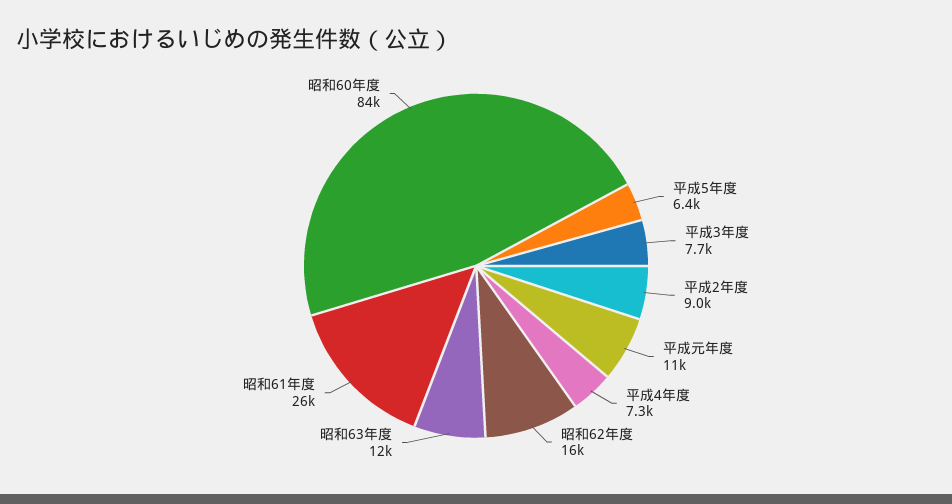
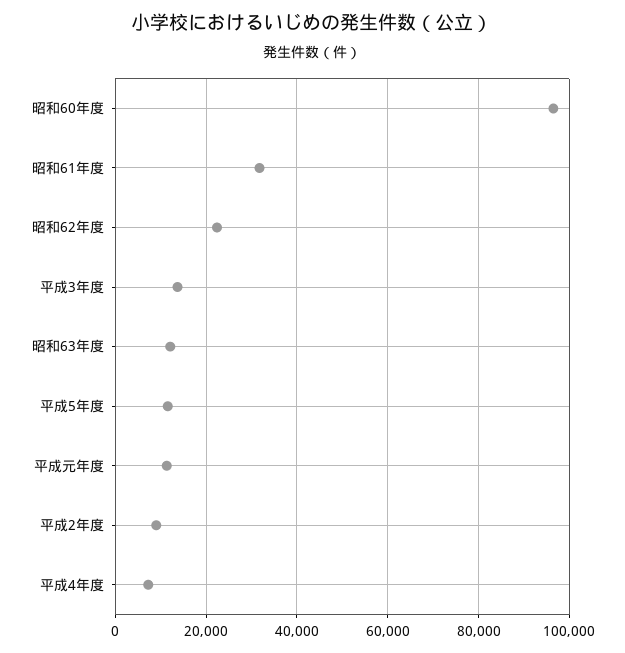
  {
-   "平成5年度": 6400,
+   "平成5年度": 12000,
-   "平成3年度": 7700,
+   "平成3年度": 14000,
    "平成2年度": 9000,
    "平成元年度": 11000,
    "平成4年度": 7300,
-   "昭和62年度": 16000,
+   "昭和62年度": 22000,
    "昭和63年度": 12000,
-   "昭和61年度": 26000,
+   "昭和61年度": 32000,
-   "昭和60年度": 84000
+   "昭和60年度": 96000
  }

